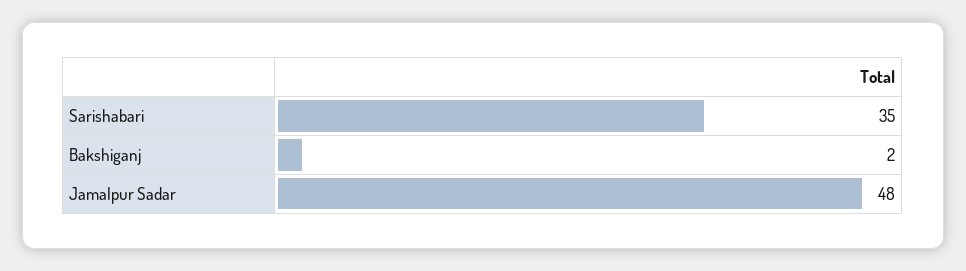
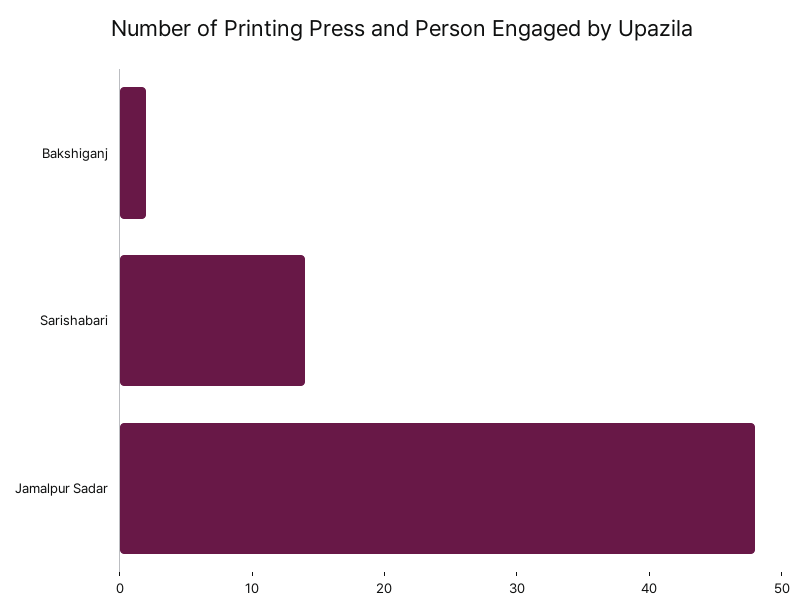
  {
-   "Sarishabari": 35,
+   "Sarishabari": 14,
    "Bakshiganj": 2,
    "Jamalpur Sadar": 48
  }

